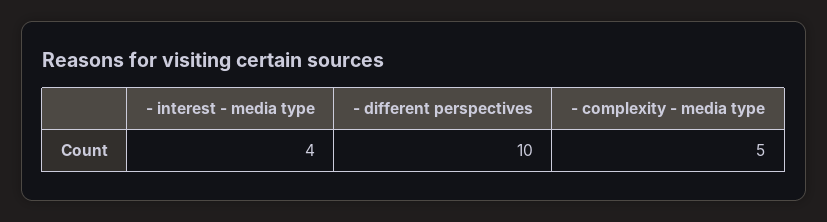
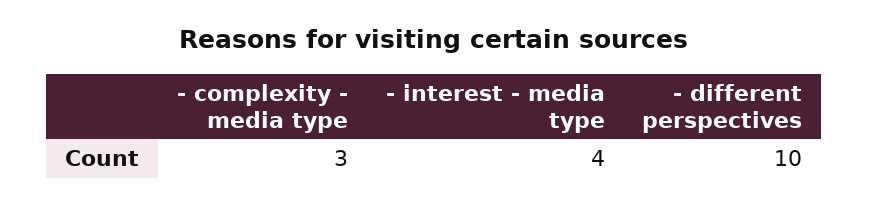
  {
    "- interest - media type": 4,
    "- different perspectives": 10,
-   "- complexity - media type": 5
+   "- complexity - media type": 3
  }

